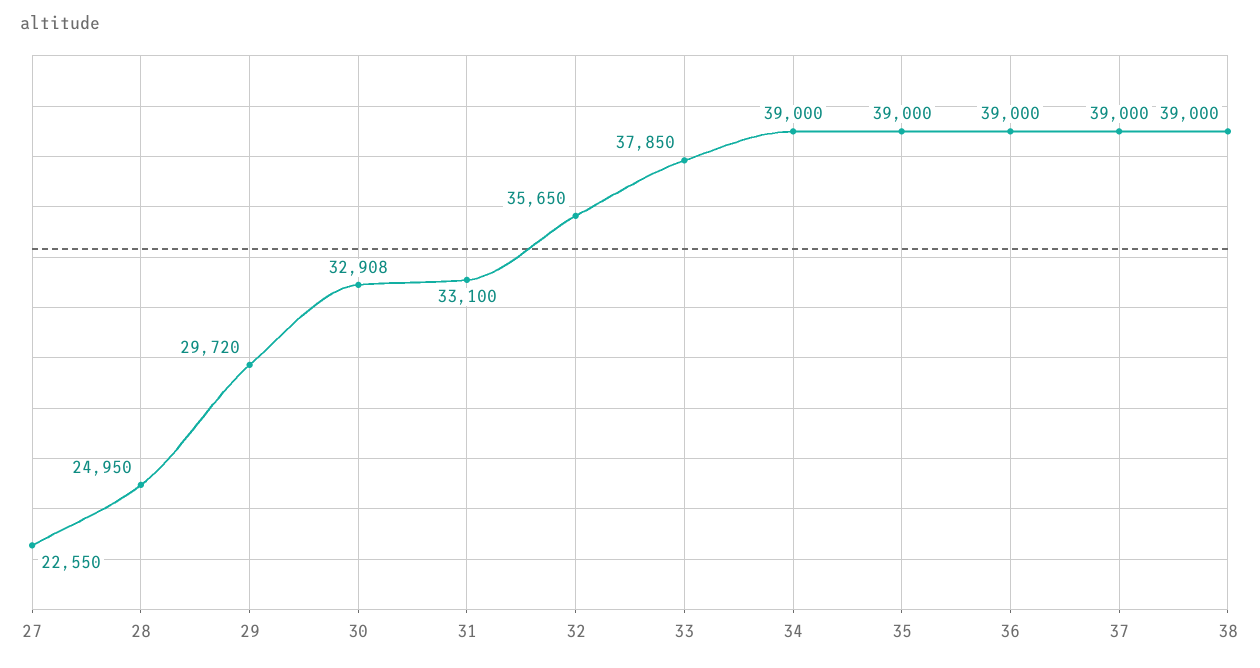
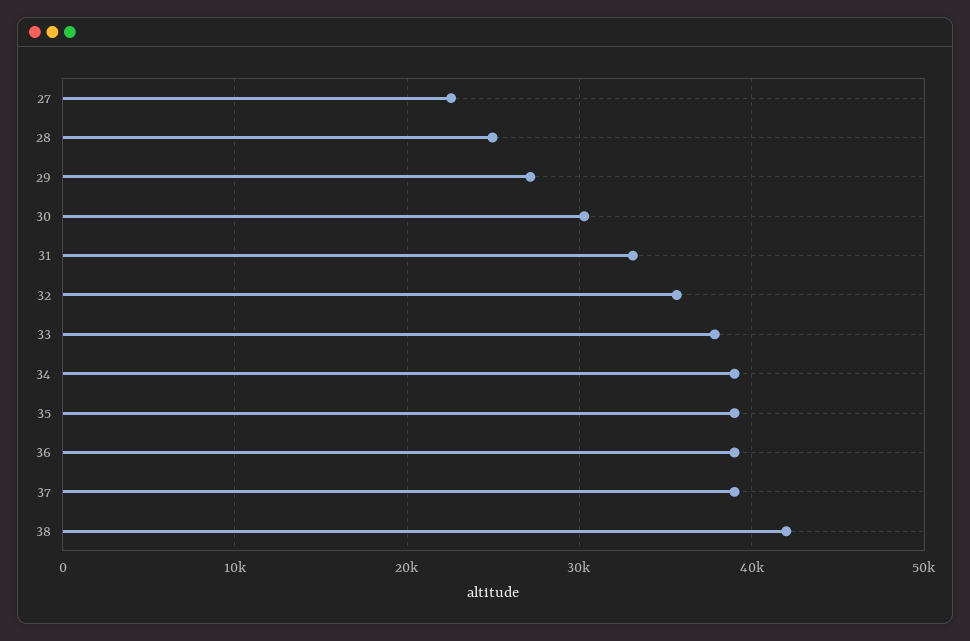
  {
    "27": 22550,
    "28": 24950,
-   "29": 29720,
+   "29": 27000,
-   "30": 32908,
+   "30": 30000,
    "31": 33100,
    "32": 35650,
    "33": 37850,
    "34": 39000,
    "35": 39000,
    "36": 39000,
    "37": 39000,
-   "38": 39000
+   "38": 42000
  }

